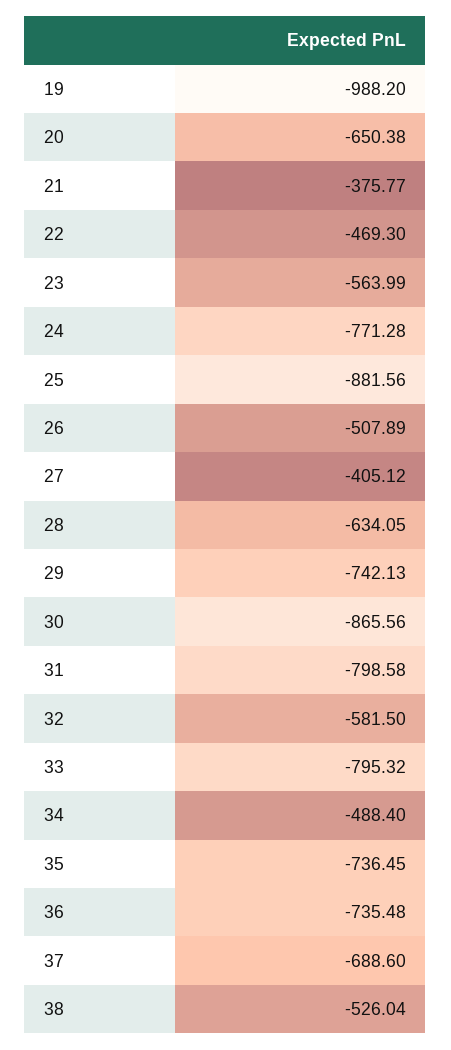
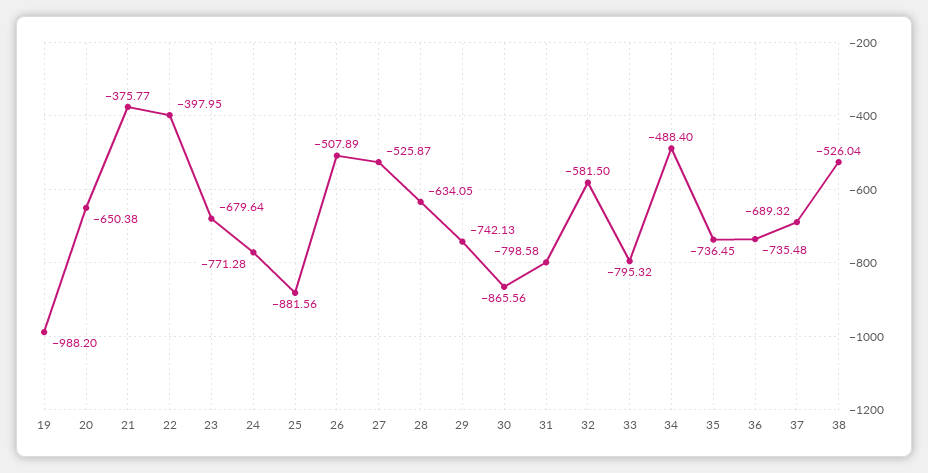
  {
    "19": -988.2,
    "20": -650.38,
    "21": -375.77,
-   "22": -469.3,
+   "22": -397.95,
-   "23": -563.99,
+   "23": -679.64,
    "24": -771.28,
    "25": -881.56,
    "26": -507.89,
-   "27": -405.12,
+   "27": -525.87,
    "28": -634.05,
    "29": -742.13,
    "30": -865.56,
    "31": -798.58,
    "32": -581.5,
    "33": -795.32,
    "34": -488.4,
    "35": -736.45,
    "36": -735.48,
-   "37": -688.6,
+   "37": -689.32,
    "38": -526.04
  }

